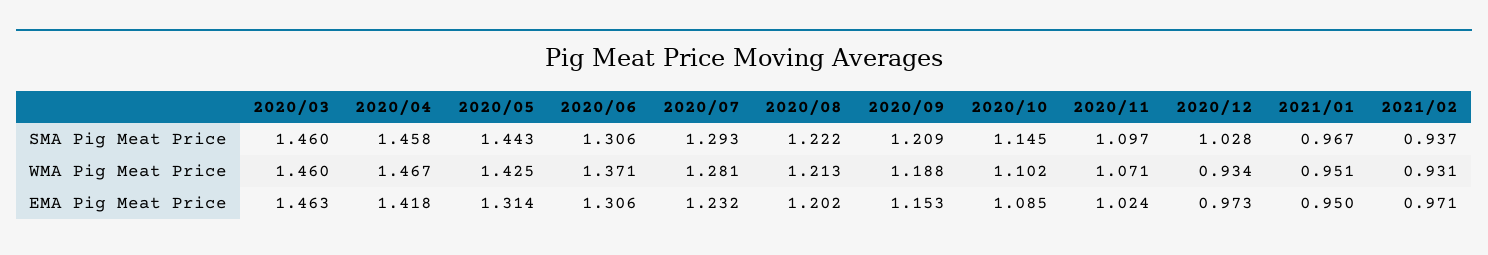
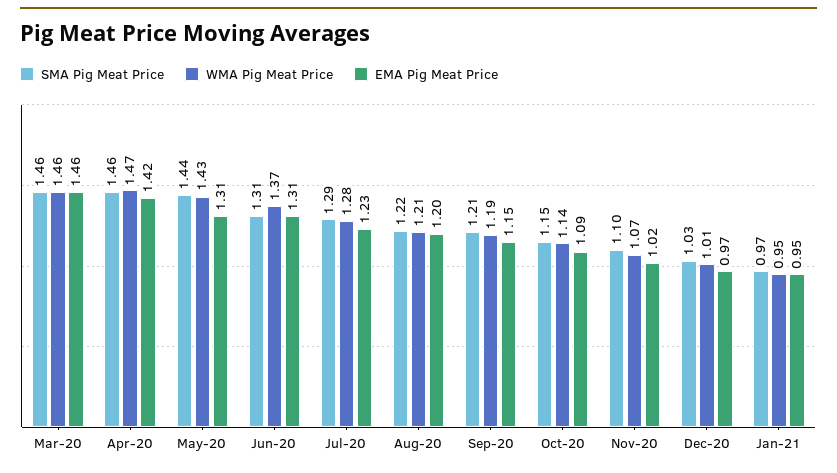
  {
    "SMA Pig Meat Price": {
      "2020/03": 1.46,
      "2020/04": 1.458,
      "2020/05": 1.443,
      "2020/06": 1.306,
      "2020/07": 1.293,
      "2020/08": 1.222,
      "2020/09": 1.209,
      "2020/10": 1.145,
      "2020/11": 1.097,
      "2020/12": 1.028,
-     "2021/01": 0.967,
+     "2021/01": 0.967
-     "2021/02": 0.937
    },
    "WMA Pig Meat Price": {
      "2020/03": 1.46,
      "2020/04": 1.467,
      "2020/05": 1.425,
      "2020/06": 1.371,
      "2020/07": 1.281,
      "2020/08": 1.213,
      "2020/09": 1.188,
-     "2020/10": 1.102,
+     "2020/10": 1.14,
      "2020/11": 1.071,
-     "2020/12": 0.934,
+     "2020/12": 1.01,
-     "2021/01": 0.951,
+     "2021/01": 0.951
-     "2021/02": 0.931
    },
    "EMA Pig Meat Price": {
      "2020/03": 1.463,
      "2020/04": 1.418,
      "2020/05": 1.314,
      "2020/06": 1.306,
      "2020/07": 1.232,
      "2020/08": 1.202,
      "2020/09": 1.153,
      "2020/10": 1.085,
      "2020/11": 1.024,
      "2020/12": 0.973,
-     "2021/01": 0.95,
+     "2021/01": 0.95
-     "2021/02": 0.971
    }
  }

